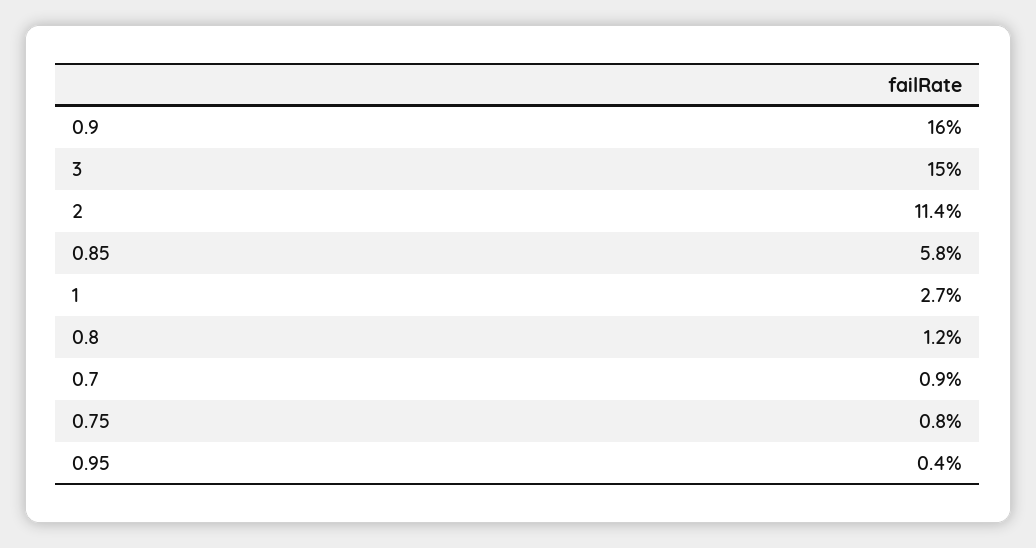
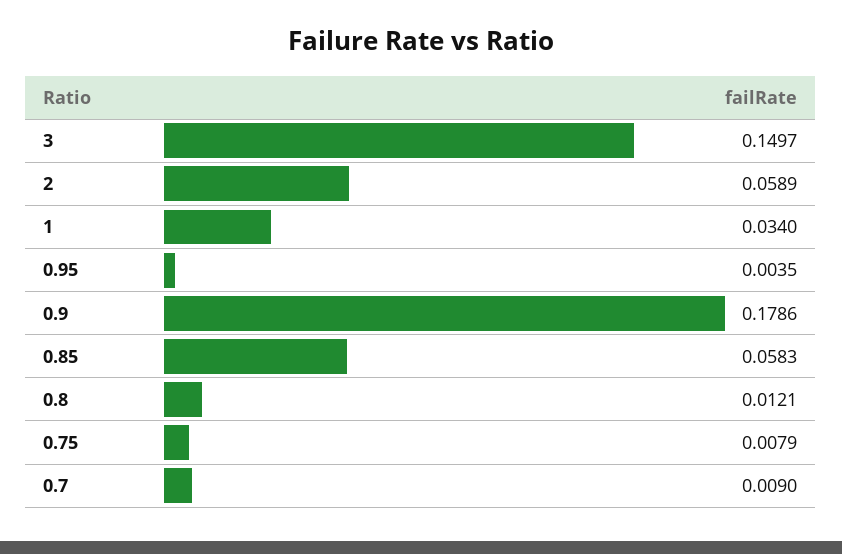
  {
-   "0.9": 0.16,
+   "0.9": 0.1786,
    "3": 0.1497,
-   "2": 0.114,
+   "2": 0.0589,
    "0.85": 0.0583,
-   "1": 0.027,
+   "1": 0.034,
    "0.8": 0.0121,
    "0.7": 0.009,
    "0.75": 0.0079,
    "0.95": 0.0035
  }

